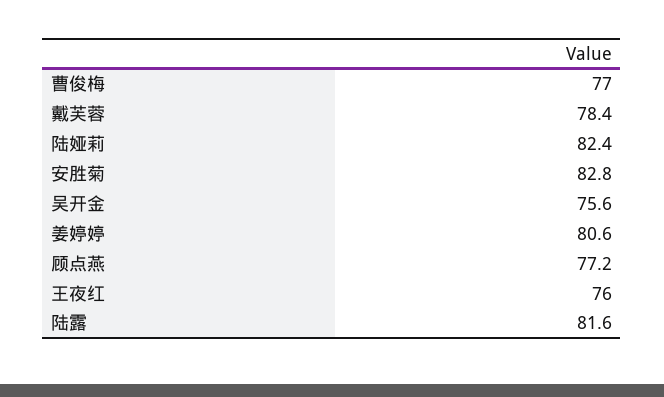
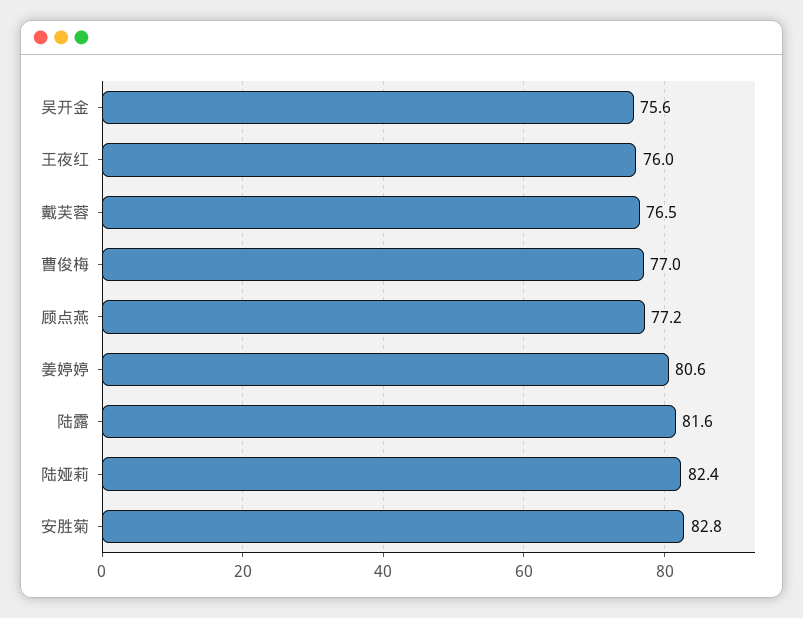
  {
    "曹俊梅": 77,
-   "戴芙蓉": 78.4,
+   "戴芙蓉": 76.5,
    "陆娅莉": 82.4,
    "安胜菊": 82.8,
    "吴开金": 75.6,
    "姜婷婷": 80.6,
    "顾点燕": 77.2,
    "王夜红": 76,
    "陆露": 81.6
  }

